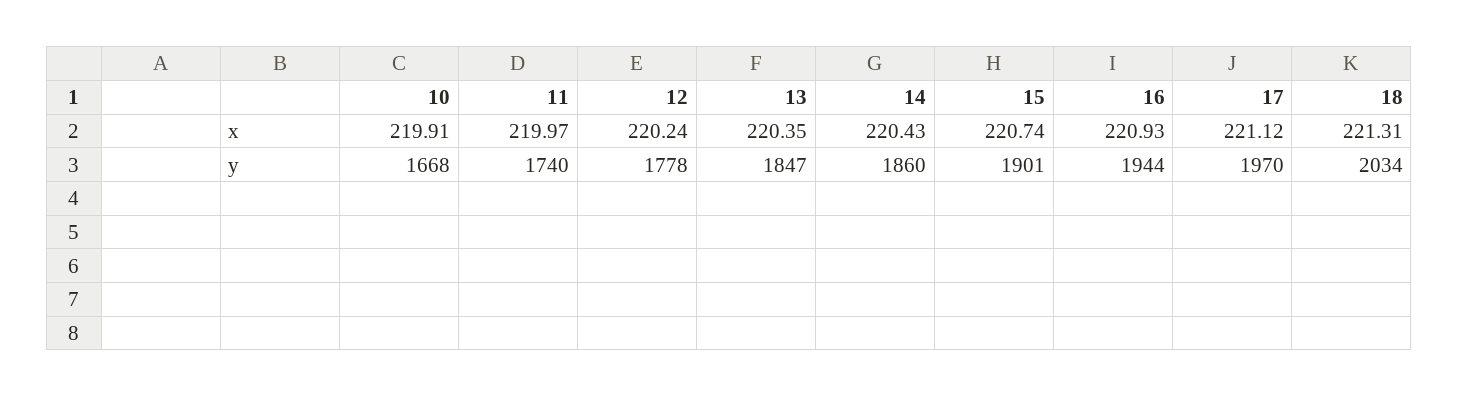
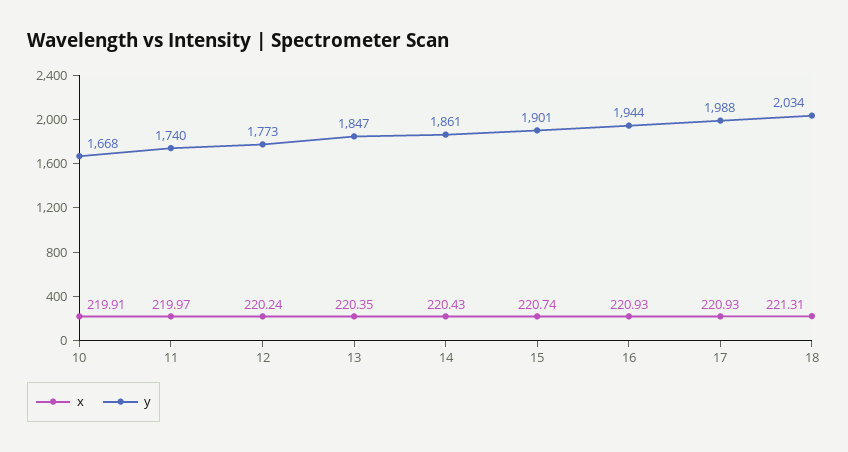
  {
    "x": {
      "10": 219.91,
      "11": 219.97,
      "12": 220.24,
      "13": 220.35,
      "14": 220.43,
      "15": 220.74,
      "16": 220.93,
-     "17": 221.12,
+     "17": 220.93,
      "18": 221.31
    },
    "y": {
      "10": 1668,
      "11": 1740,
-     "12": 1778,
+     "12": 1773,
      "13": 1847,
-     "14": 1860,
+     "14": 1861,
      "15": 1901,
      "16": 1944,
-     "17": 1970,
+     "17": 1988,
      "18": 2034
    }
  }

